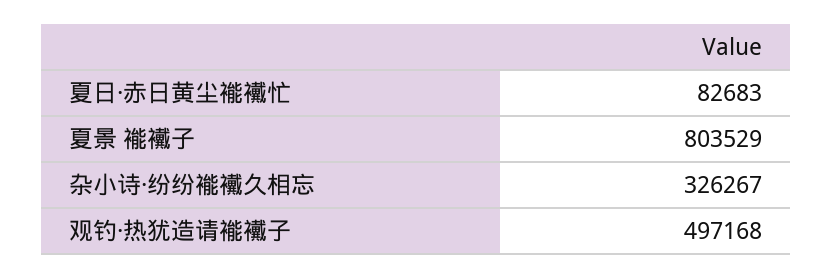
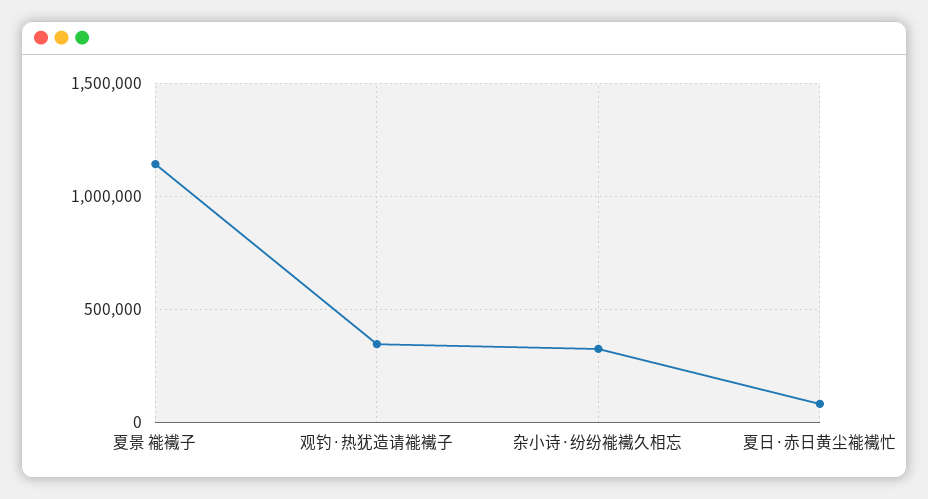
  {
    "夏日·赤日黄尘褦襶忙": 82683,
-   "夏景 褦襶子": 803529,
+   "夏景 褦襶子": 1150000,
    "杂小诗·纷纷褦襶久相忘": 326267,
-   "观钓·热犹造请褦襶子": 497168
+   "观钓·热犹造请褦襶子": 350000
  }

